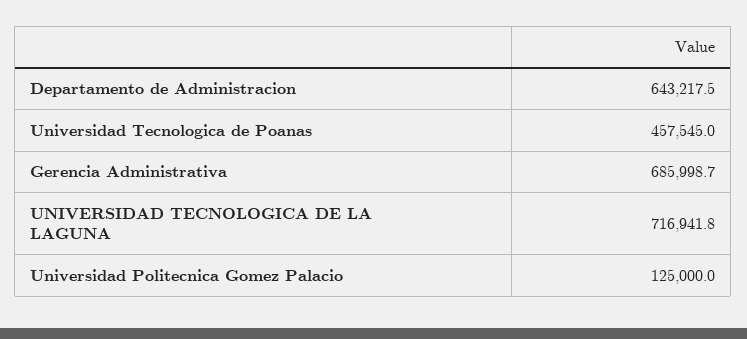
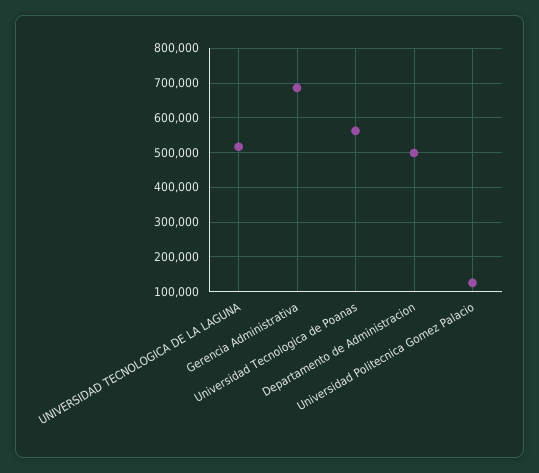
  {
-   "Departamento de Administracion": 643217.5,
+   "Departamento de Administracion": 500000,
-   "Universidad Tecnologica de Poanas": 457545,
+   "Universidad Tecnologica de Poanas": 560000,
    "Gerencia Administrativa": 685998.7,
-   "UNIVERSIDAD TECNOLOGICA DE LA LAGUNA": 716941.8,
+   "UNIVERSIDAD TECNOLOGICA DE LA LAGUNA": 520000,
    "Universidad Politecnica Gomez Palacio": 125000
  }

